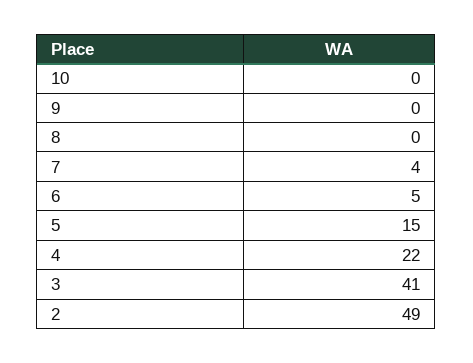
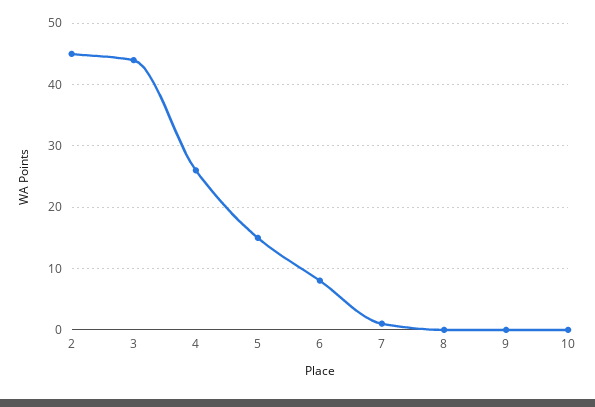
  {
    "10": 0,
    "9": 0,
    "8": 0,
-   "7": 4,
+   "7": 1,
-   "6": 5,
+   "6": 8,
    "5": 15,
-   "4": 22,
+   "4": 26,
-   "3": 41,
+   "3": 44,
-   "2": 49
+   "2": 45
  }

